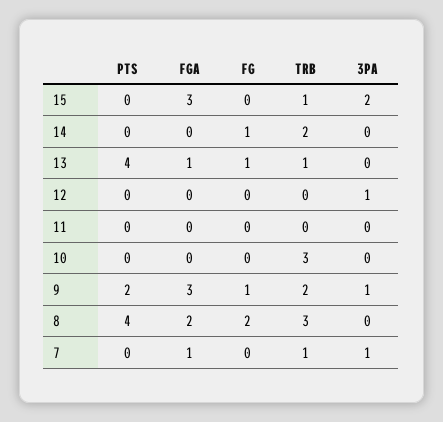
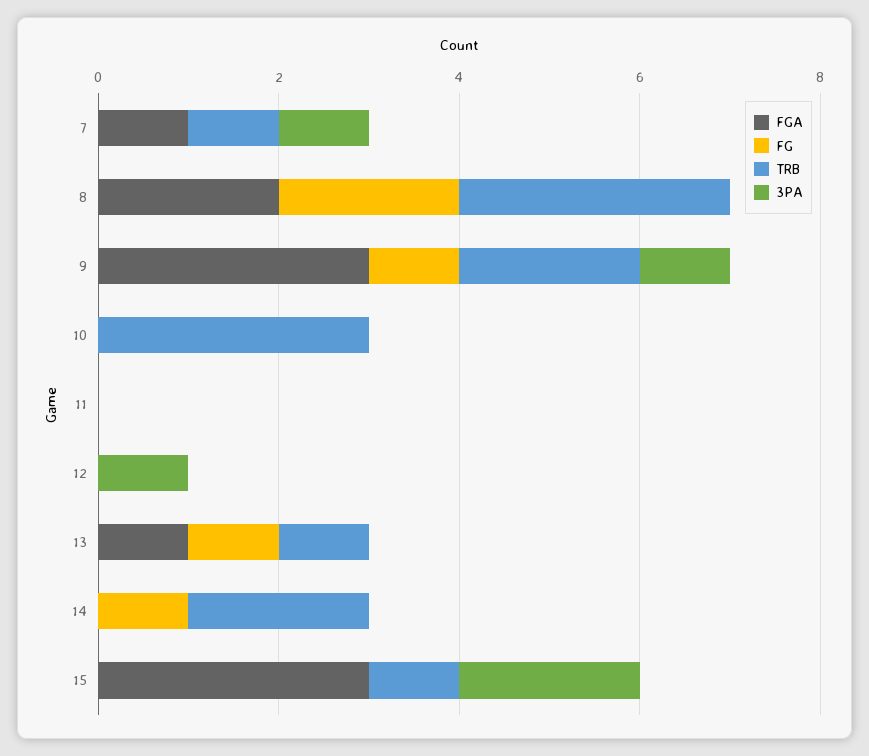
  {
-   "PTS": {
-     "15": 0,
-     "14": 0,
-     "13": 4,
-     "12": 0,
-     "11": 0,
-     "10": 0,
-     "9": 2,
-     "8": 4,
-     "7": 0
-   },
    "FGA": {
      "15": 3,
      "14": 0,
      "13": 1,
      "12": 0,
      "11": 0,
      "10": 0,
      "9": 3,
      "8": 2,
      "7": 1
    },
    "FG": {
      "15": 0,
      "14": 1,
      "13": 1,
      "12": 0,
      "11": 0,
      "10": 0,
      "9": 1,
      "8": 2,
      "7": 0
    },
    "TRB": {
      "15": 1,
      "14": 2,
      "13": 1,
      "12": 0,
      "11": 0,
      "10": 3,
      "9": 2,
      "8": 3,
      "7": 1
    },
    "3PA": {
      "15": 2,
      "14": 0,
      "13": 0,
      "12": 1,
      "11": 0,
      "10": 0,
      "9": 1,
      "8": 0,
      "7": 1
    }
  }

